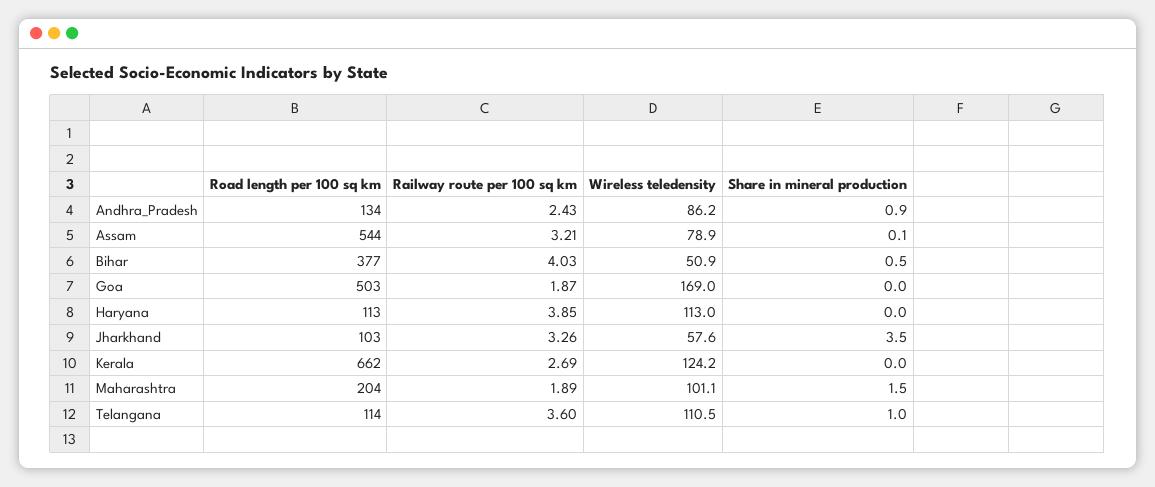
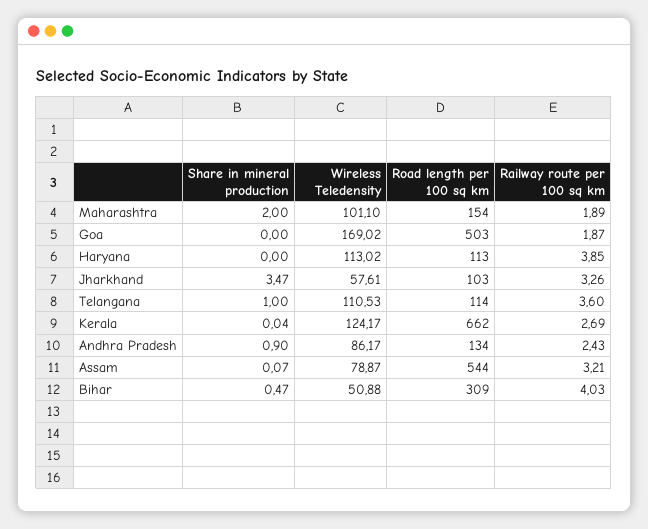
  {
    "Road length per 100 sq km": {
      "Andhra_Pradesh": 134,
      "Assam": 544,
-     "Bihar": 377,
+     "Bihar": 309,
      "Goa": 503,
      "Haryana": 113,
      "Jharkhand": 103,
      "Kerala": 662,
-     "Maharashtra": 204,
+     "Maharashtra": 154,
      "Telangana": 114
    },
    "Railway route per 100 sq km": {
      "Andhra_Pradesh": 2.43,
      "Assam": 3.21,
      "Bihar": 4.03,
      "Goa": 1.87,
      "Haryana": 3.85,
      "Jharkhand": 3.26,
      "Kerala": 2.69,
      "Maharashtra": 1.89,
      "Telangana": 3.6
    },
    "Wireless teledensity": {
      "Andhra_Pradesh": 86.17,
      "Assam": 78.87,
      "Bihar": 50.88,
      "Goa": 169.02,
      "Haryana": 113.02,
      "Jharkhand": 57.61,
      "Kerala": 124.17,
      "Maharashtra": 101.1,
      "Telangana": 110.53
    },
    "Share in mineral production": {
      "Andhra_Pradesh": 0.9,
      "Assam": 0.07,
      "Bihar": 0.47,
      "Goa": 0,
      "Haryana": 0,
      "Jharkhand": 3.47,
      "Kerala": 0.04,
-     "Maharashtra": 1.5,
+     "Maharashtra": 2,
      "Telangana": 1
    }
  }

